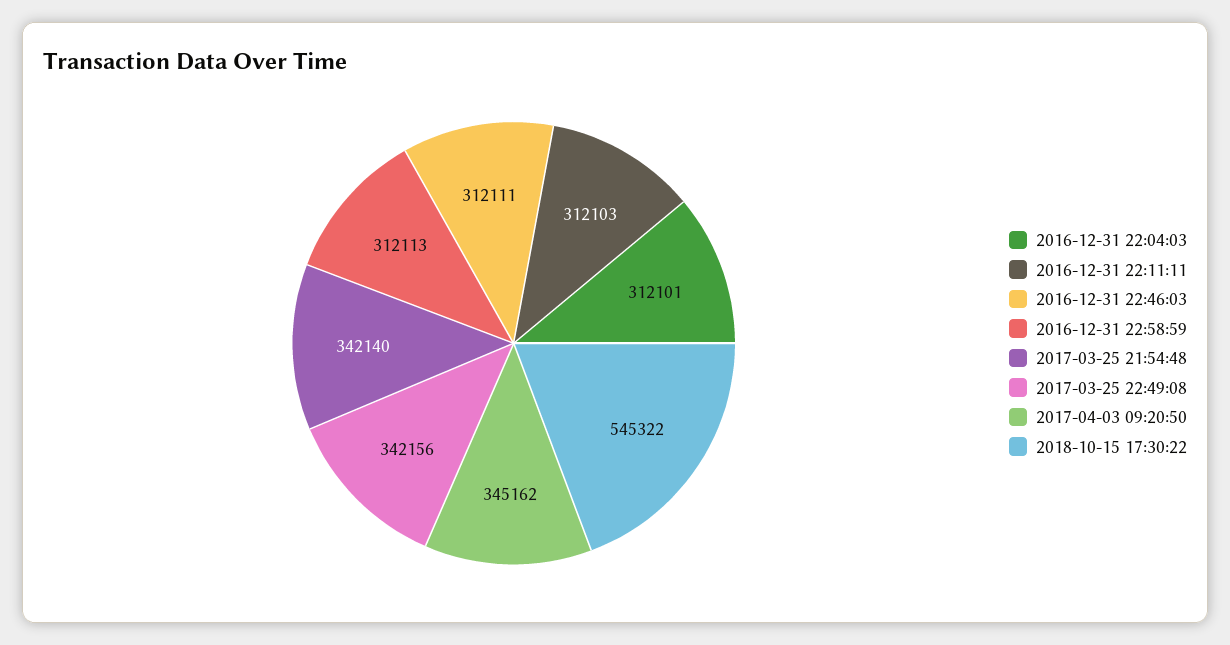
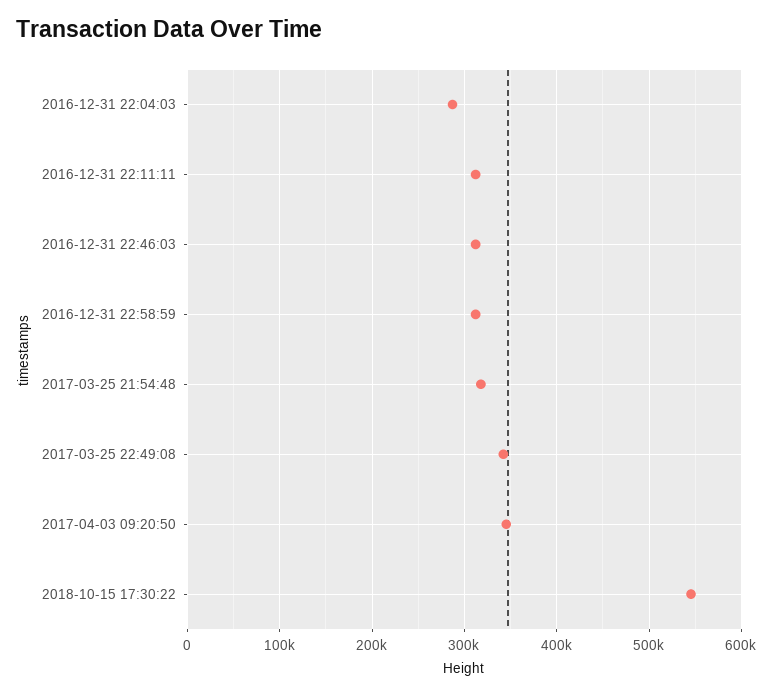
  {
-   "2016-12-31 22:04:03": 312101,
+   "2016-12-31 22:04:03": 290000,
    "2016-12-31 22:11:11": 312103,
    "2016-12-31 22:46:03": 312111,
    "2016-12-31 22:58:59": 312113,
-   "2017-03-25 21:54:48": 342140,
+   "2017-03-25 21:54:48": 320000,
    "2017-03-25 22:49:08": 342156,
    "2017-04-03 09:20:50": 345162,
    "2018-10-15 17:30:22": 545322
  }

